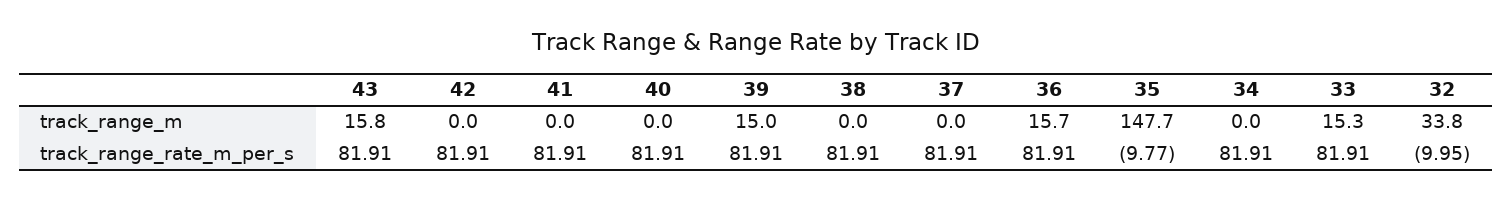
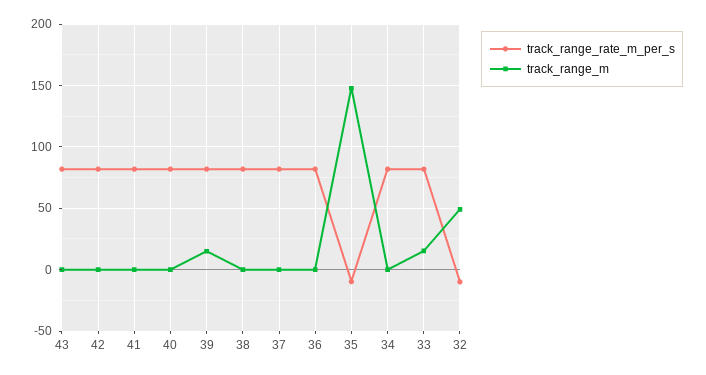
  {
    "track_range_m": {
-     "43": 15.8,
+     "43": 0,
      "42": 0,
      "41": 0,
      "40": 0,
      "39": 15,
      "38": 0,
      "37": 0,
-     "36": 15.7,
+     "36": 0,
      "35": 147.7,
      "34": 0,
      "33": 15.3,
-     "32": 33.8
+     "32": 50
    },
    "track_range_rate_m_per_s": {
      "43": 81.91,
      "42": 81.91,
      "41": 81.91,
      "40": 81.91,
      "39": 81.91,
      "38": 81.91,
      "37": 81.91,
      "36": 81.91,
      "35": -9.77,
      "34": 81.91,
      "33": 81.91,
      "32": -9.95
    }
  }

